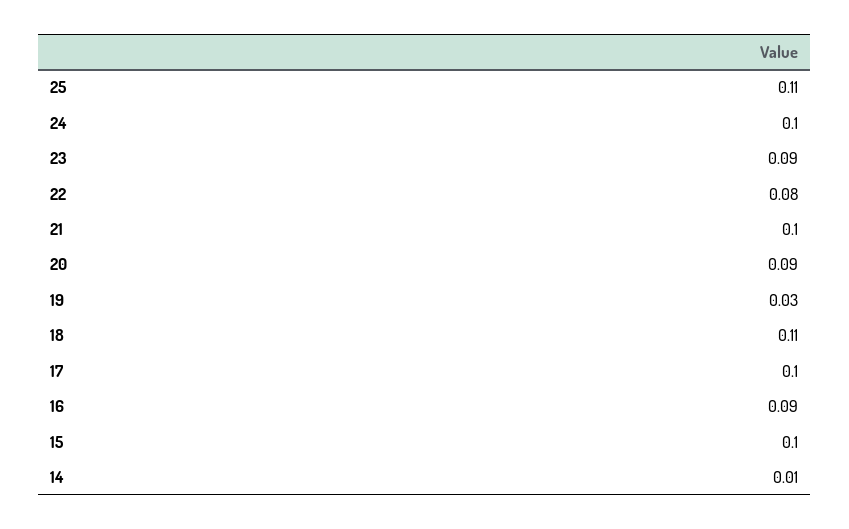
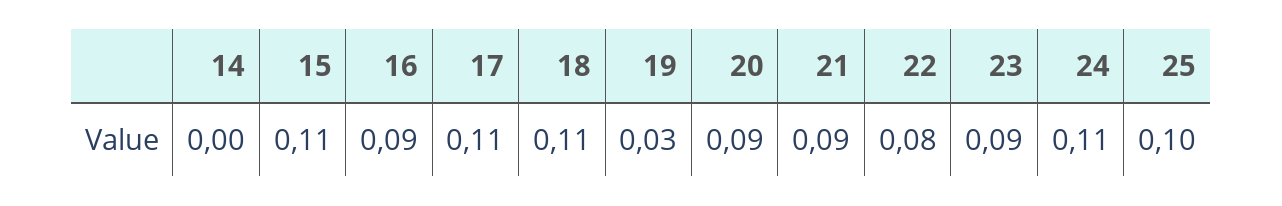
  {
-   "25": 0.11,
+   "25": 0.1,
-   "24": 0.1,
+   "24": 0.11,
    "23": 0.09,
    "22": 0.08,
-   "21": 0.1,
+   "21": 0.09,
    "20": 0.09,
    "19": 0.03,
    "18": 0.11,
-   "17": 0.1,
+   "17": 0.11,
    "16": 0.09,
-   "15": 0.1,
+   "15": 0.11,
-   "14": 0.01
+   "14": 0
  }

